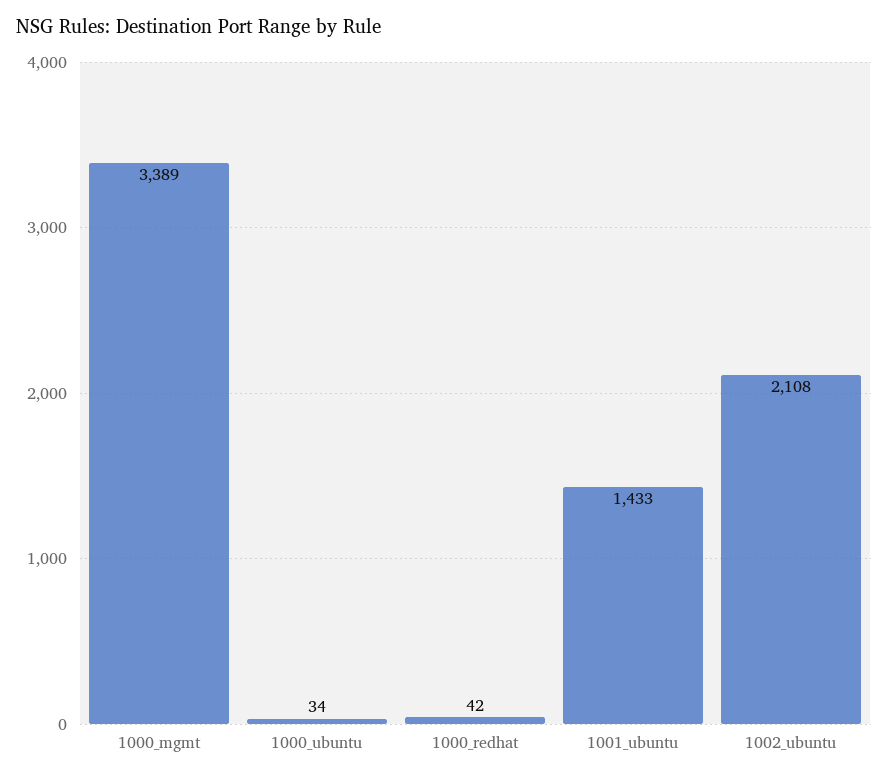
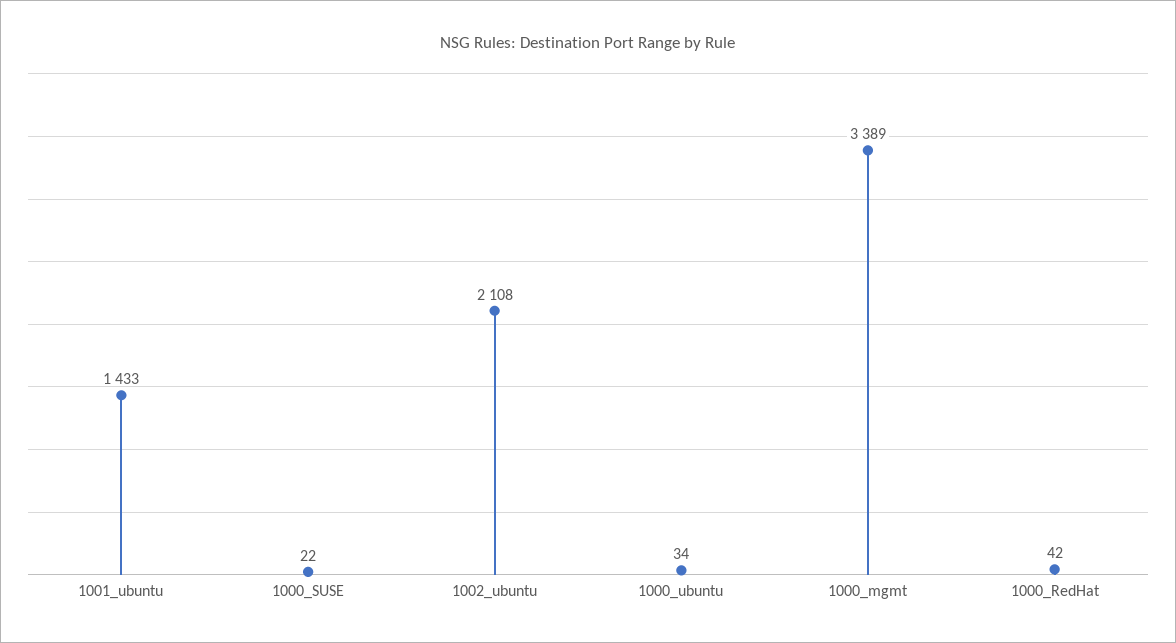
  {
    "1000_mgmt": 3389,
    "1000_ubuntu": 34,
    "1000_redhat": 42,
    "1001_ubuntu": 1433,
-   "1002_ubuntu": 2108
+   "1002_ubuntu": 2108,
+   "1000_SUSE": 22
  }

